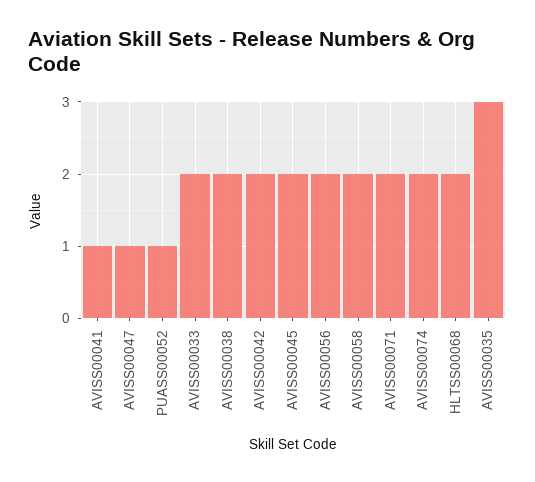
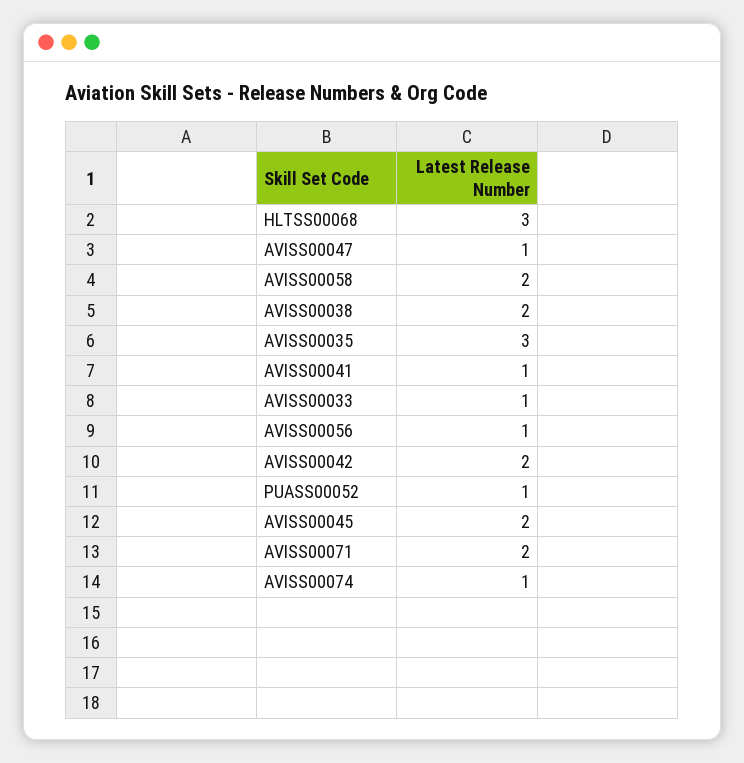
  {
    "AVISS00041": 1,
    "AVISS00047": 1,
    "PUASS00052": 1,
-   "AVISS00033": 2,
+   "AVISS00033": 1,
    "AVISS00038": 2,
    "AVISS00042": 2,
    "AVISS00045": 2,
-   "AVISS00056": 2,
+   "AVISS00056": 1,
    "AVISS00058": 2,
    "AVISS00071": 2,
-   "AVISS00074": 2,
+   "AVISS00074": 1,
-   "HLTSS00068": 2,
+   "HLTSS00068": 3,
    "AVISS00035": 3
  }

